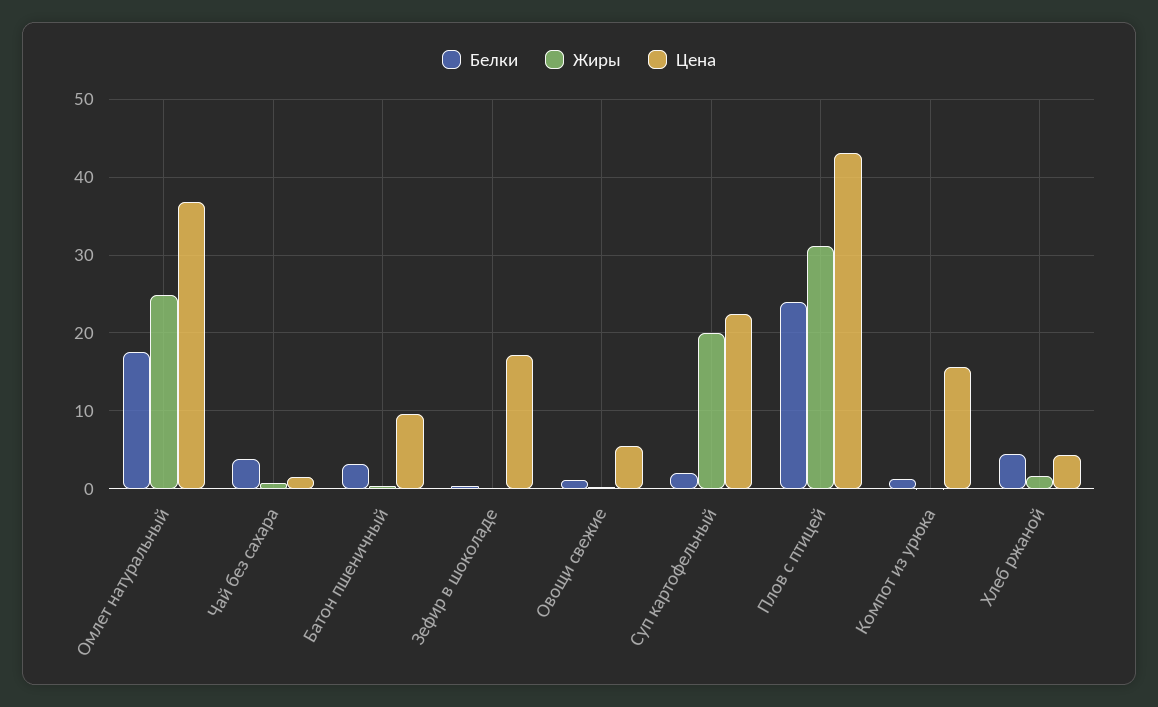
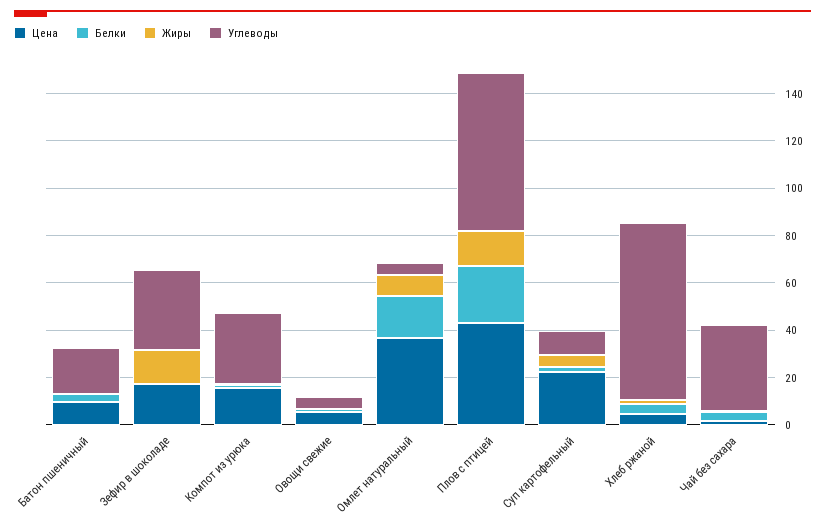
  {
    "Белки": {
      "Омлет натуральный": 18,
      "Чай без сахара": 4,
      "Батон пшеничный": 3,
      "Зефир в шоколаде": 0,
      "Овощи свежие": 1,
      "Суп картофельный": 2,
      "Плов с птицей": 24,
      "Компот из урюка": 1,
      "Хлеб ржаной": 4
    },
    "Жиры": {
-     "Омлет натуральный": 25,
+     "Омлет натуральный": 10,
      "Чай без сахара": 1,
      "Батон пшеничный": 0,
-     "Зефир в шоколаде": 0,
+     "Зефир в шоколаде": 15,
      "Овощи свежие": 0,
-     "Суп картофельный": 20,
+     "Суп картофельный": 5,
-     "Плов с птицей": 31,
+     "Плов с птицей": 15,
      "Компот из урюка": 0,
      "Хлеб ржаной": 2
    },
    "Цена": {
      "Омлет натуральный": 37,
      "Чай без сахара": 2,
      "Батон пшеничный": 10,
      "Зефир в шоколаде": 17,
      "Овощи свежие": 6,
      "Суп картофельный": 22,
      "Плов с птицей": 43,
      "Компот из урюка": 16,
      "Хлеб ржаной": 4
-   }
+   },
+   "Углеводы": {
+     "Батон пшеничный": 20,
+     "Зефир в шоколаде": 35,
+     "Компот из урюка": 30,
+     "Овощи свежие": 5,
+     "Омлет натуральный": 5,
+     "Плов с птицей": 65,
+     "Суп картофельный": 10,
+     "Хлеб ржаной": 75,
+     "Чай без сахара": 35
+   }
  }

